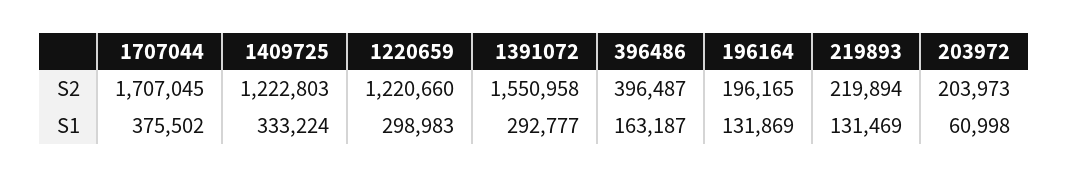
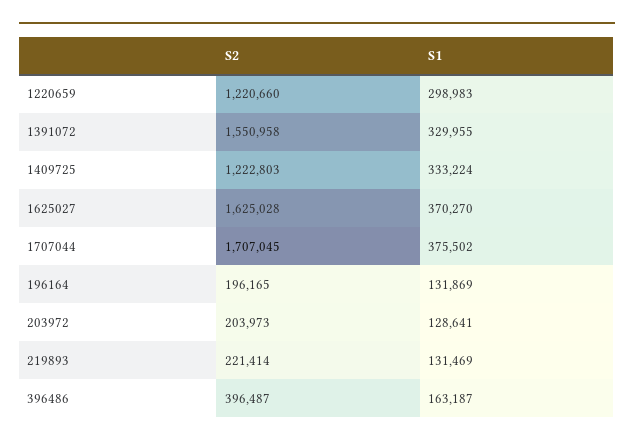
  {
    "1707044": {
      "S2": 1707045,
      "S1": 375502
    },
    "1409725": {
      "S2": 1222803,
      "S1": 333224
    },
    "1220659": {
      "S2": 1220660,
      "S1": 298983
    },
    "1391072": {
      "S2": 1550958,
-     "S1": 292777
+     "S1": 329955
    },
    "396486": {
      "S2": 396487,
      "S1": 163187
    },
    "196164": {
      "S2": 196165,
      "S1": 131869
    },
    "219893": {
-     "S2": 219894,
+     "S2": 221414,
      "S1": 131469
    },
    "203972": {
      "S2": 203973,
-     "S1": 60998
+     "S1": 128641
-   }
+   },
+   "1625027": {
+     "S2": 1625028,
+     "S1": 370270
+   }
  }

